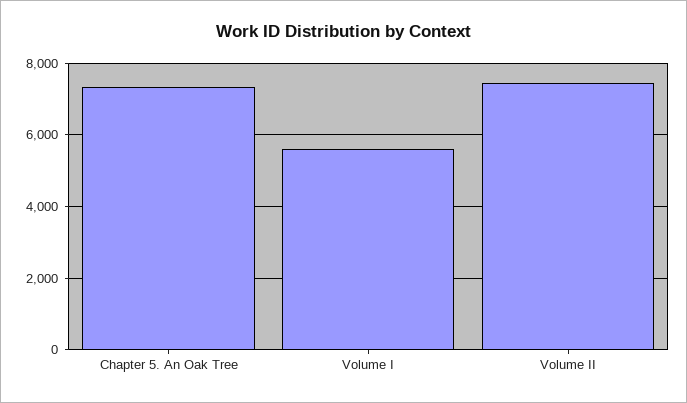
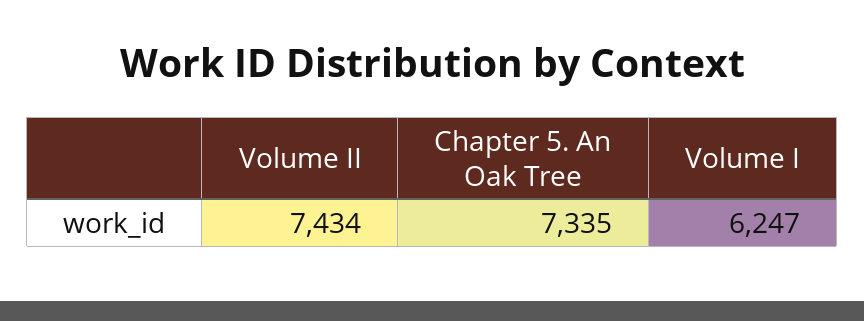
  {
    "Chapter 5. An Oak Tree": 7335,
-   "Volume I": 5600,
+   "Volume I": 6247,
    "Volume II": 7434
  }

